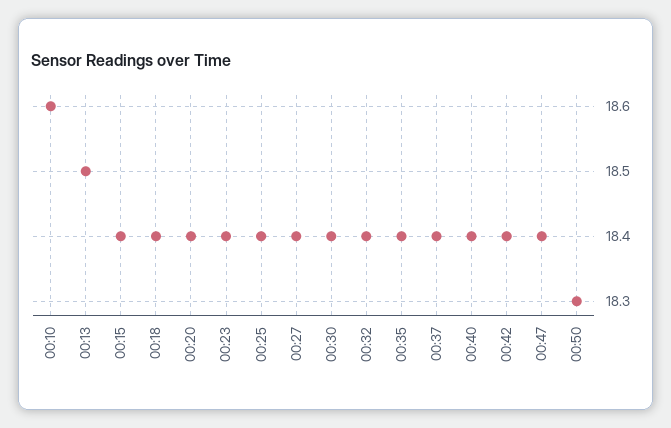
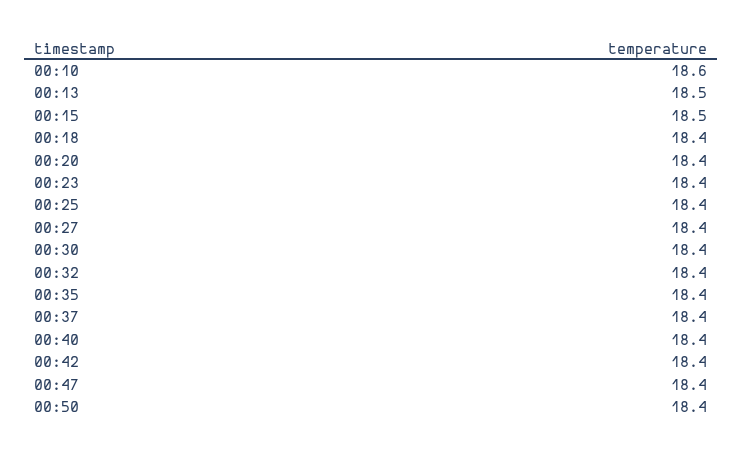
  {
    "00:10": 18.6,
    "00:13": 18.5,
-   "00:15": 18.4,
+   "00:15": 18.5,
    "00:18": 18.4,
    "00:20": 18.4,
    "00:23": 18.4,
    "00:25": 18.4,
    "00:27": 18.4,
    "00:30": 18.4,
    "00:32": 18.4,
    "00:35": 18.4,
    "00:37": 18.4,
    "00:40": 18.4,
    "00:42": 18.4,
    "00:47": 18.4,
-   "00:50": 18.3
+   "00:50": 18.4
  }

